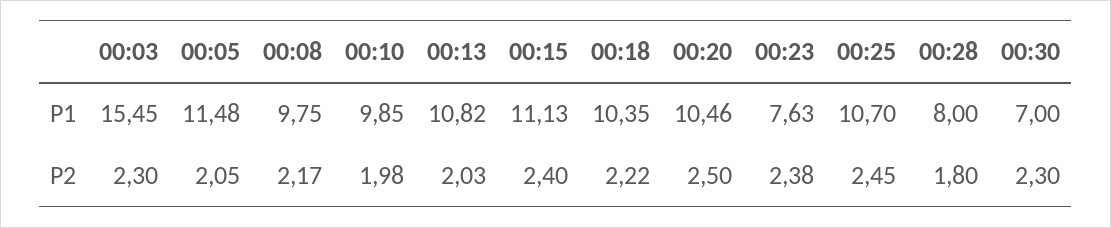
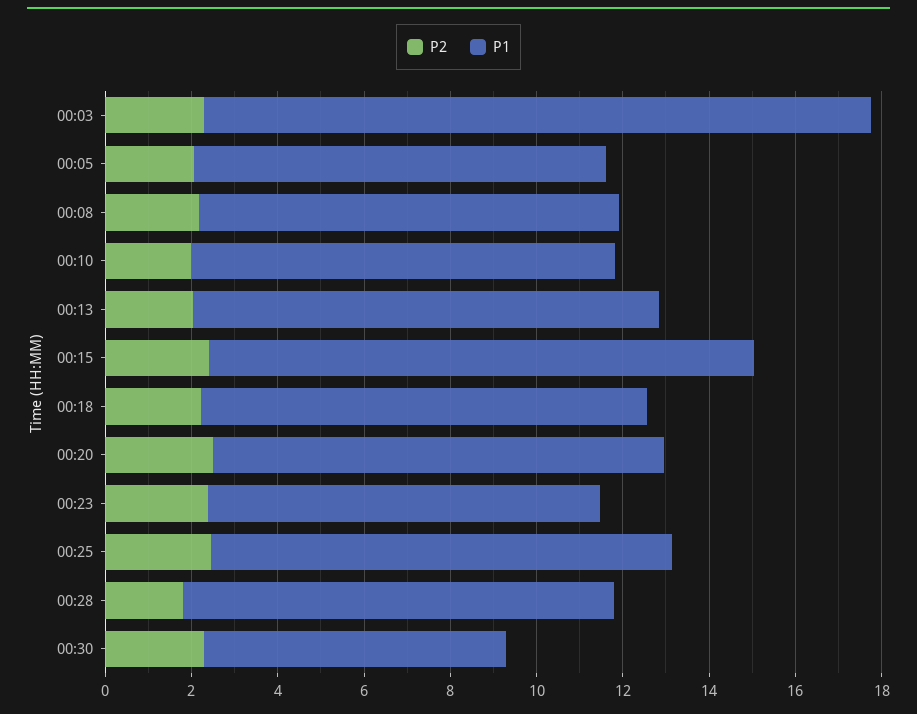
  {
    "P1": {
      "00:03": 15.45,
-     "00:05": 11.48,
+     "00:05": 9.5,
      "00:08": 9.75,
      "00:10": 9.85,
      "00:13": 10.82,
-     "00:15": 11.13,
+     "00:15": 12.5,
      "00:18": 10.35,
      "00:20": 10.46,
-     "00:23": 7.63,
+     "00:23": 9,
      "00:25": 10.7,
-     "00:28": 8,
+     "00:28": 10,
      "00:30": 7
    },
    "P2": {
      "00:03": 2.3,
      "00:05": 2.05,
      "00:08": 2.17,
      "00:10": 1.98,
      "00:13": 2.03,
      "00:15": 2.4,
      "00:18": 2.22,
      "00:20": 2.5,
      "00:23": 2.38,
      "00:25": 2.45,
      "00:28": 1.8,
      "00:30": 2.3
    }
  }

